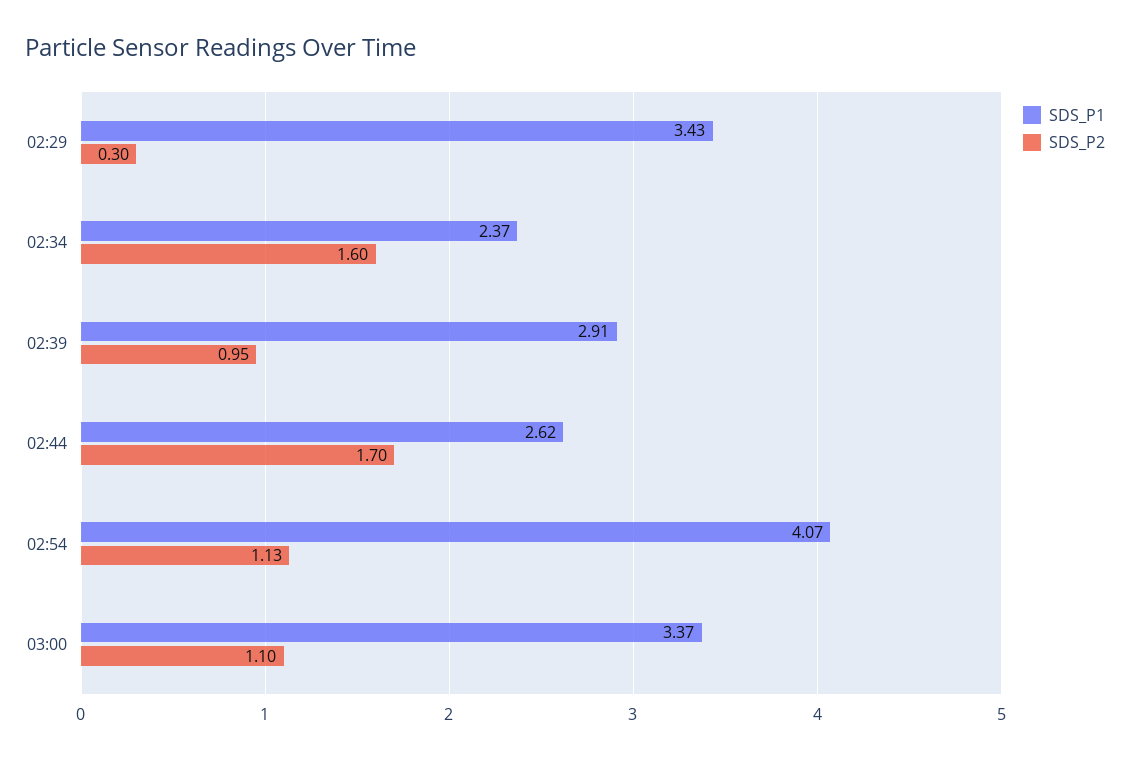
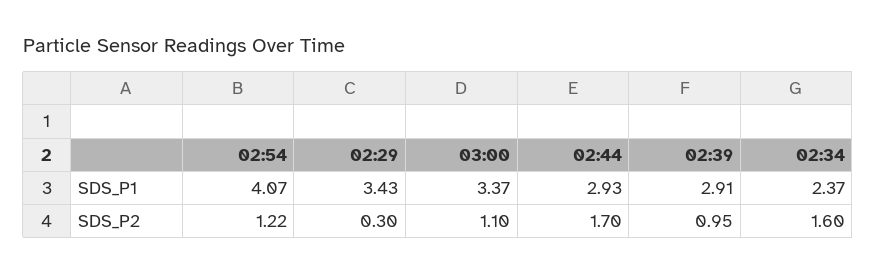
  {
    "SDS_P1": {
      "02:29": 3.43,
      "02:34": 2.37,
      "02:39": 2.91,
-     "02:44": 2.62,
+     "02:44": 2.93,
      "02:54": 4.07,
      "03:00": 3.37
    },
    "SDS_P2": {
      "02:29": 0.3,
      "02:34": 1.6,
      "02:39": 0.95,
      "02:44": 1.7,
-     "02:54": 1.13,
+     "02:54": 1.22,
      "03:00": 1.1
    }
  }

